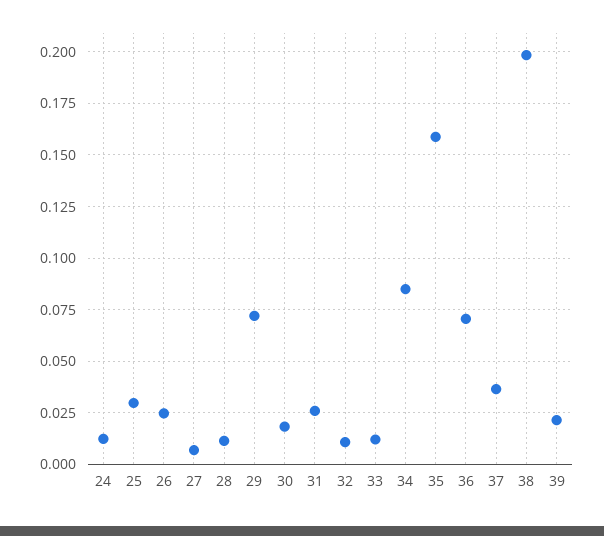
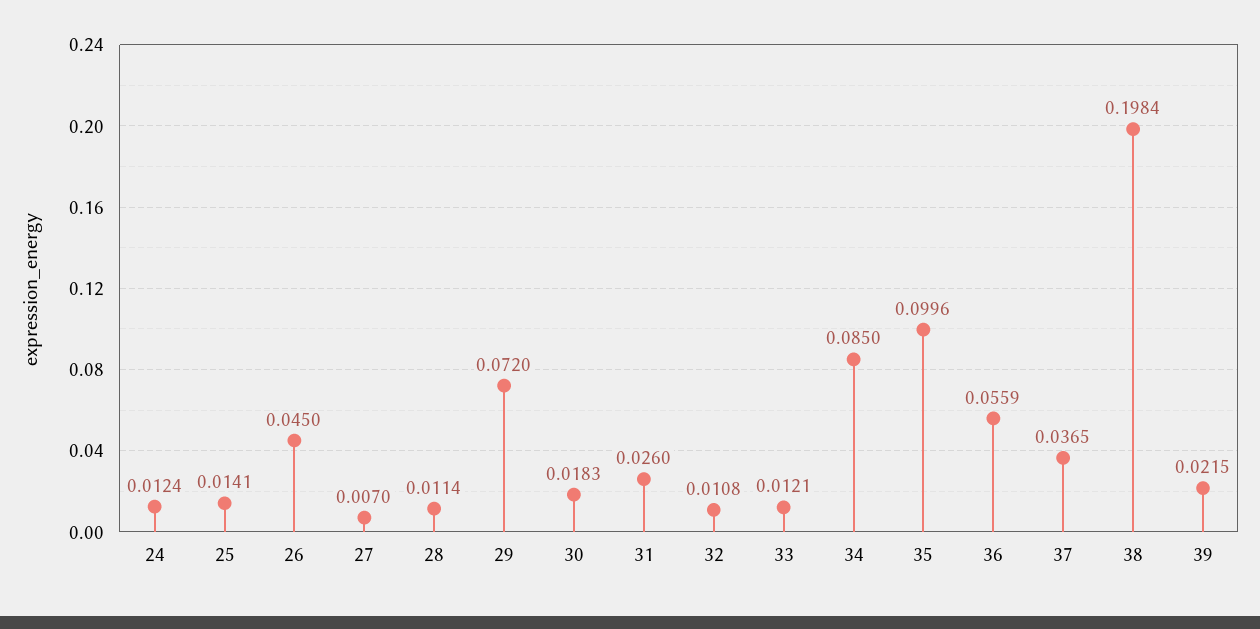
  {
    "24": 0.0124,
-   "25": 0.03,
+   "25": 0.0141,
-   "26": 0.025,
+   "26": 0.045,
    "27": 0.007,
    "28": 0.0114,
    "29": 0.072,
    "30": 0.0183,
    "31": 0.026,
    "32": 0.0108,
    "33": 0.0121,
    "34": 0.085,
-   "35": 0.16,
+   "35": 0.0996,
-   "36": 0.07,
+   "36": 0.0559,
    "37": 0.0365,
    "38": 0.1984,
    "39": 0.0215
  }

